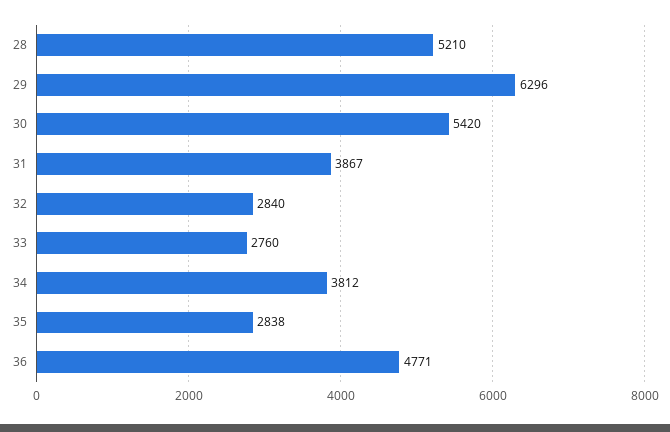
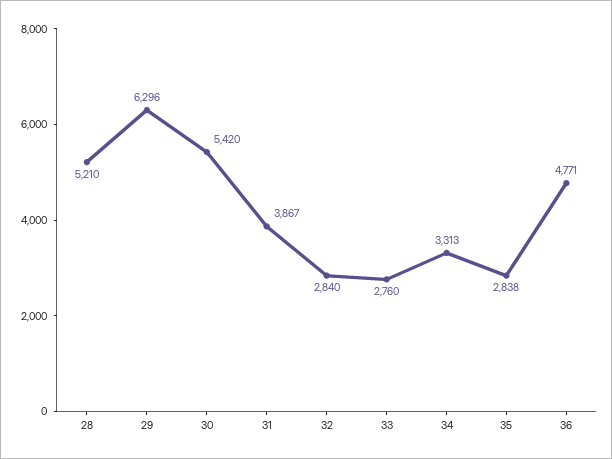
  {
    "28": 5210,
    "29": 6296,
    "30": 5420,
    "31": 3867,
    "32": 2840,
    "33": 2760,
-   "34": 3812,
+   "34": 3313,
    "35": 2838,
    "36": 4771
  }

